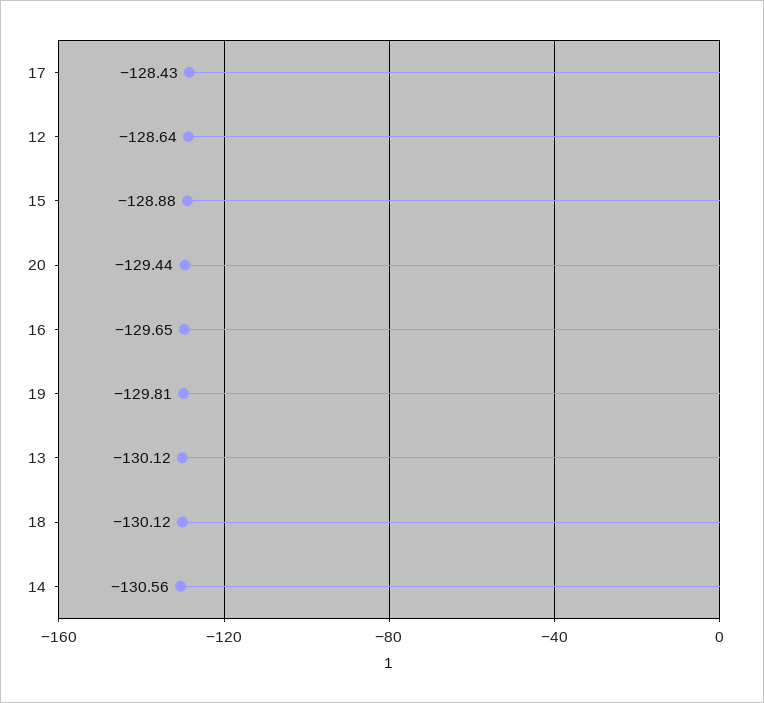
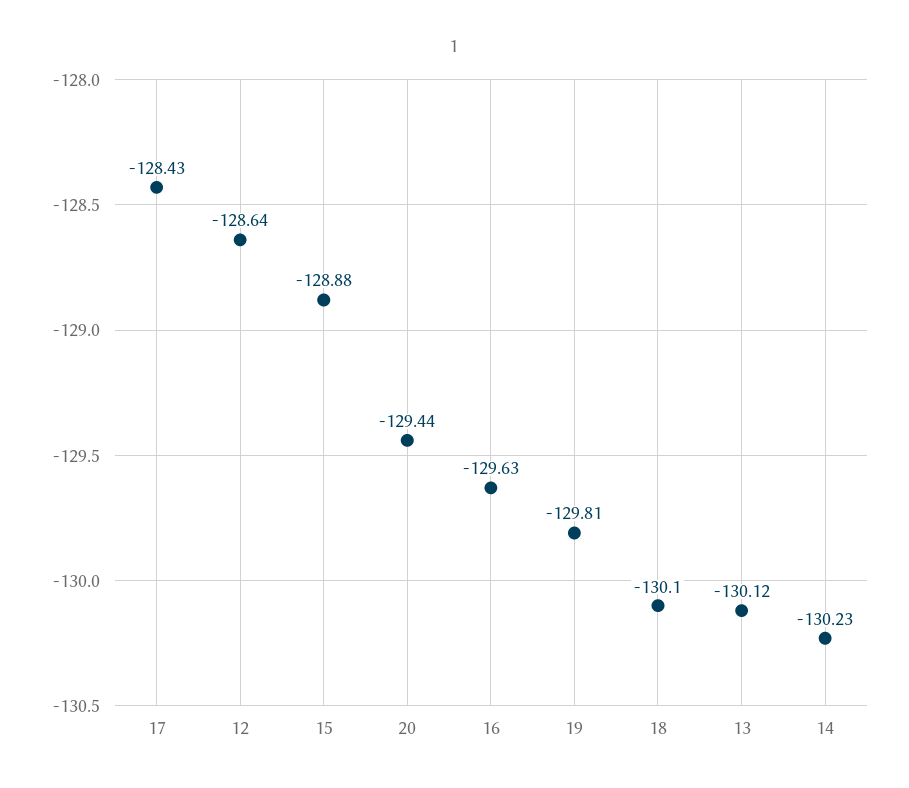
  {
    "17": -128.43,
    "12": -128.64,
    "15": -128.88,
    "20": -129.44,
-   "16": -129.65,
+   "16": -129.63,
    "19": -129.81,
    "13": -130.12,
-   "18": -130.12,
+   "18": -130.1,
-   "14": -130.56
+   "14": -130.23
  }

